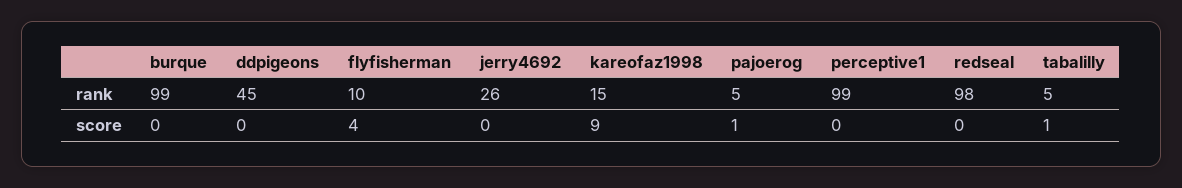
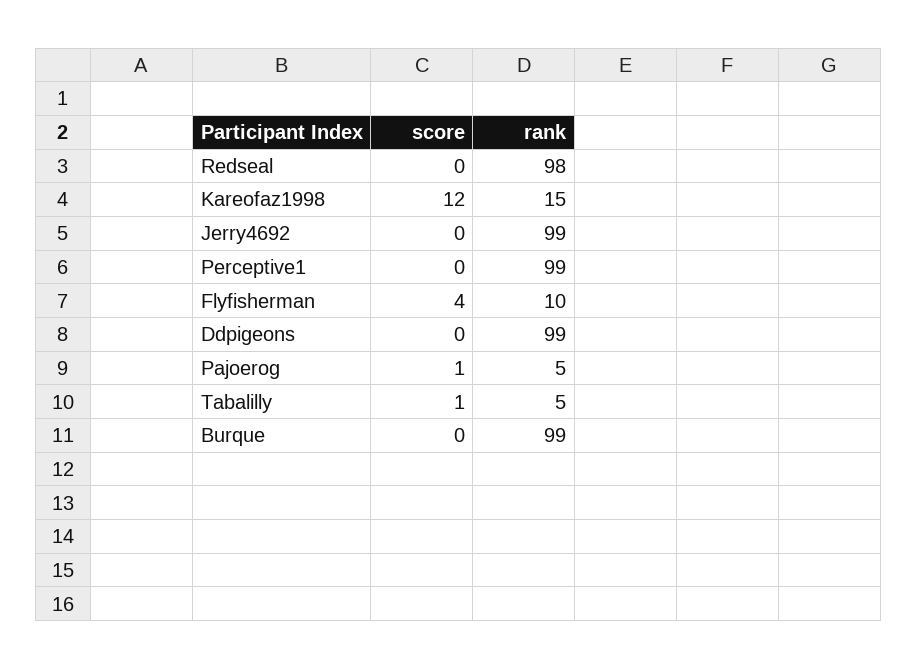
  {
    "burque": {
      "rank": 99,
      "score": 0
    },
    "ddpigeons": {
-     "rank": 45,
+     "rank": 99,
      "score": 0
    },
    "flyfisherman": {
      "rank": 10,
      "score": 4
    },
    "jerry4692": {
-     "rank": 26,
+     "rank": 99,
      "score": 0
    },
    "kareofaz1998": {
      "rank": 15,
-     "score": 9
+     "score": 12
    },
    "pajoerog": {
      "rank": 5,
      "score": 1
    },
    "perceptive1": {
      "rank": 99,
      "score": 0
    },
    "redseal": {
      "rank": 98,
      "score": 0
    },
    "tabalilly": {
      "rank": 5,
      "score": 1
    }
  }

